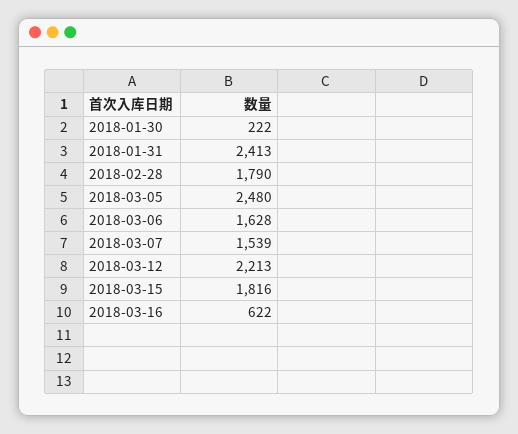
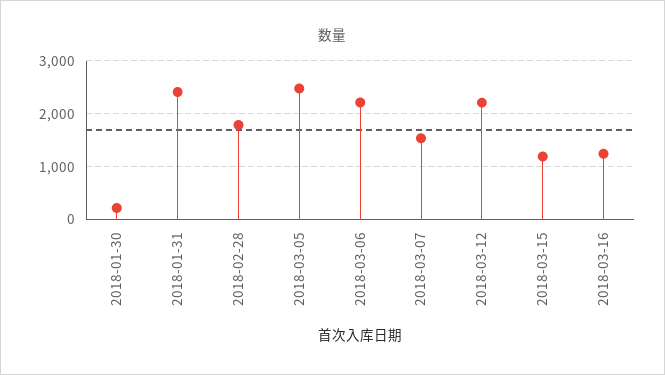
  {
    "2018-01-30": 222,
    "2018-01-31": 2413,
    "2018-02-28": 1790,
    "2018-03-05": 2480,
-   "2018-03-06": 1628,
+   "2018-03-06": 2200,
    "2018-03-07": 1539,
    "2018-03-12": 2213,
-   "2018-03-15": 1816,
+   "2018-03-15": 1200,
-   "2018-03-16": 622
+   "2018-03-16": 1200
  }

